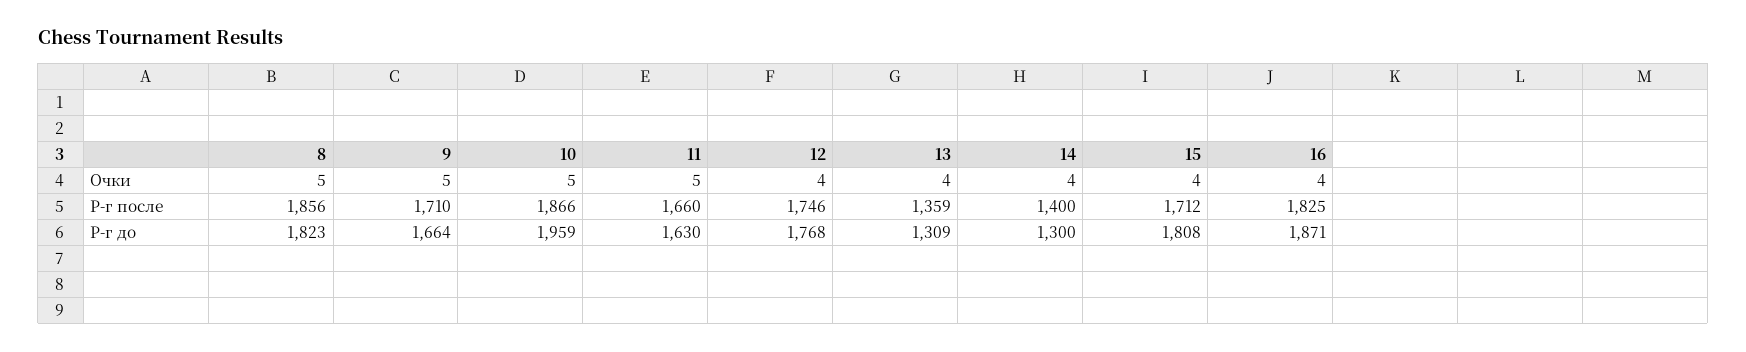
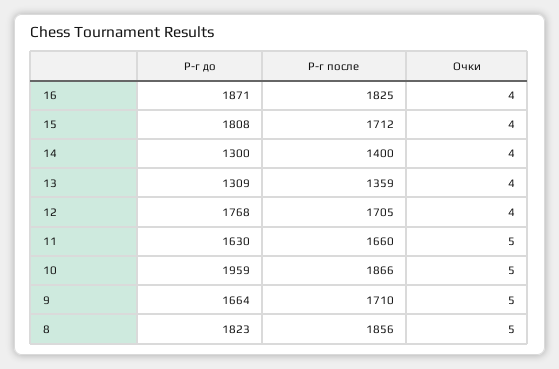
  {
    "8": {
      "Очки": 5,
      "Р-г после": 1856,
      "Р-г до": 1823
    },
    "9": {
      "Очки": 5,
      "Р-г после": 1710,
      "Р-г до": 1664
    },
    "10": {
      "Очки": 5,
      "Р-г после": 1866,
      "Р-г до": 1959
    },
    "11": {
      "Очки": 5,
      "Р-г после": 1660,
      "Р-г до": 1630
    },
    "12": {
      "Очки": 4,
-     "Р-г после": 1746,
+     "Р-г после": 1705,
      "Р-г до": 1768
    },
    "13": {
      "Очки": 4,
      "Р-г после": 1359,
      "Р-г до": 1309
    },
    "14": {
      "Очки": 4,
      "Р-г после": 1400,
      "Р-г до": 1300
    },
    "15": {
      "Очки": 4,
      "Р-г после": 1712,
      "Р-г до": 1808
    },
    "16": {
      "Очки": 4,
      "Р-г после": 1825,
      "Р-г до": 1871
    }
  }

